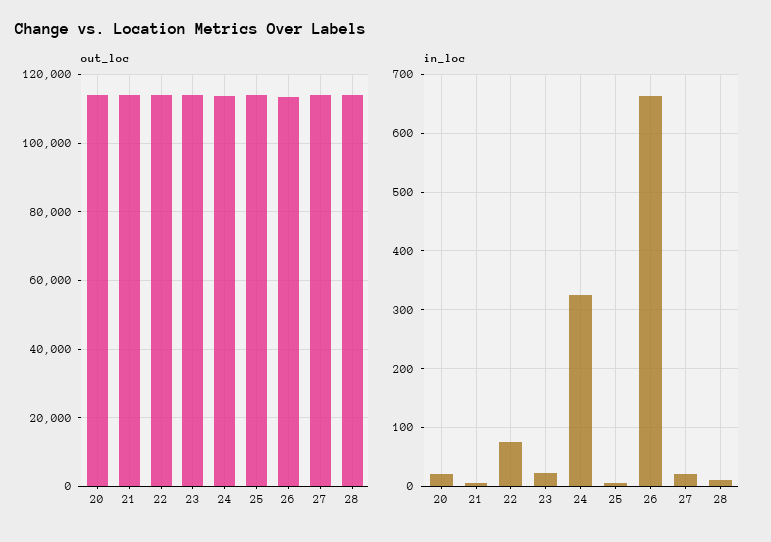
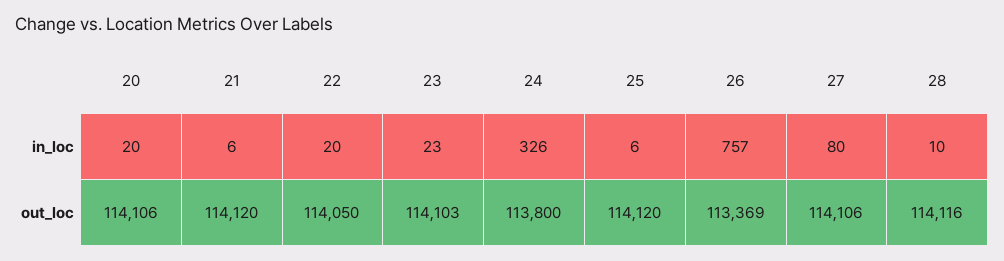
  {
    "out_loc": {
      "20": 114106,
      "21": 114120,
      "22": 114050,
      "23": 114103,
      "24": 113800,
      "25": 114120,
      "26": 113369,
      "27": 114106,
      "28": 114116
    },
    "in_loc": {
      "20": 20,
      "21": 6,
-     "22": 80,
+     "22": 20,
      "23": 23,
      "24": 326,
      "25": 6,
-     "26": 660,
+     "26": 757,
-     "27": 20,
+     "27": 80,
      "28": 10
    }
  }

